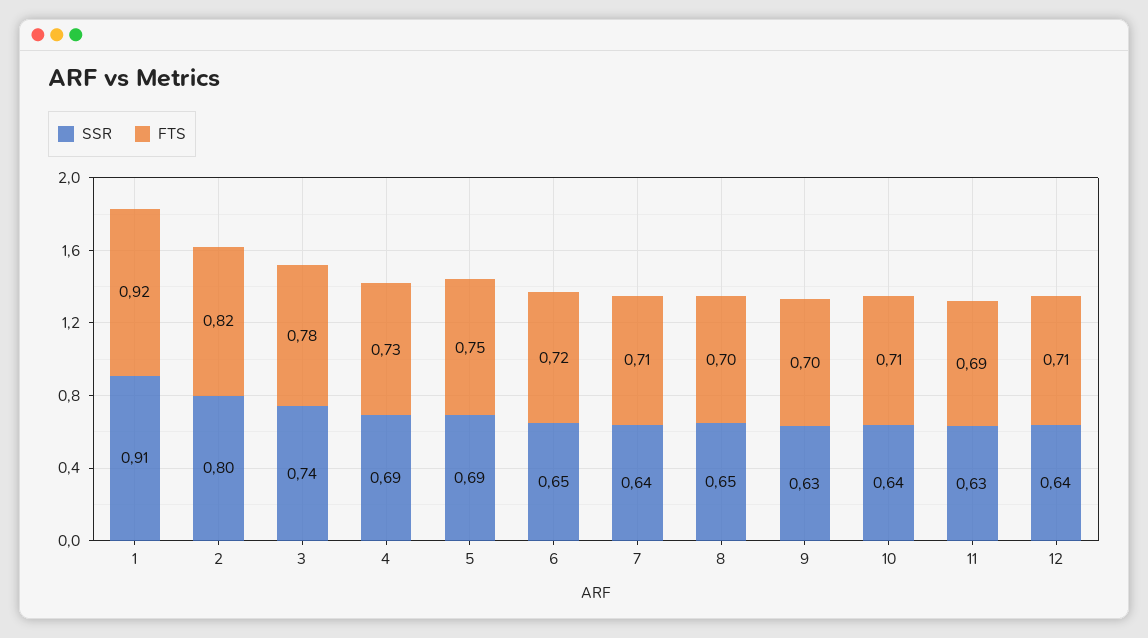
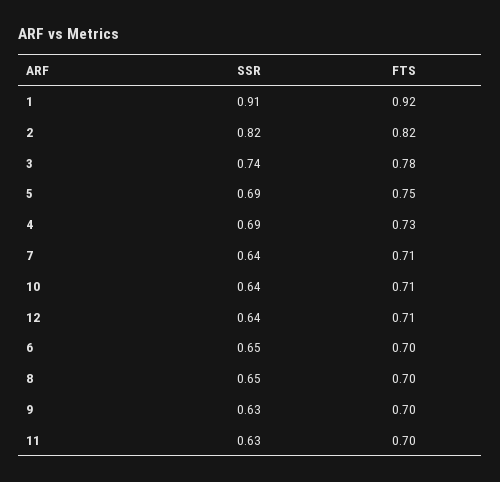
  {
    "SSR": {
      "1": 0.91,
-     "2": 0.8,
+     "2": 0.82,
      "3": 0.74,
      "4": 0.69,
      "5": 0.69,
      "6": 0.65,
      "7": 0.64,
      "8": 0.65,
      "9": 0.63,
      "10": 0.64,
      "11": 0.63,
      "12": 0.64
    },
    "FTS": {
      "1": 0.92,
      "2": 0.82,
      "3": 0.78,
      "4": 0.73,
      "5": 0.75,
-     "6": 0.72,
+     "6": 0.7,
      "7": 0.71,
      "8": 0.7,
      "9": 0.7,
      "10": 0.71,
-     "11": 0.69,
+     "11": 0.7,
      "12": 0.71
    }
  }

